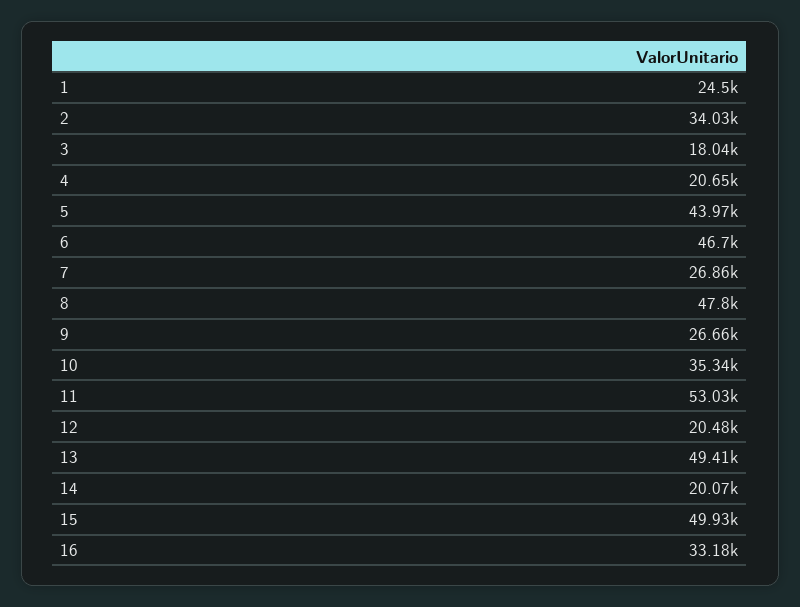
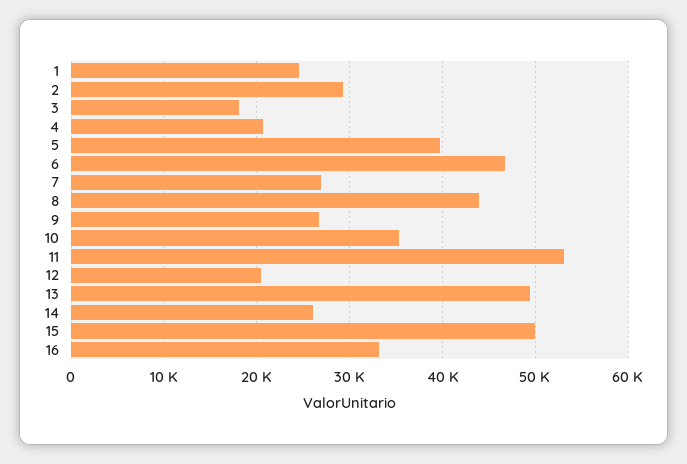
  {
    "1": 24500,
-   "2": 34030,
+   "2": 29000,
    "3": 18040,
    "4": 20650,
-   "5": 43970,
+   "5": 40000,
    "6": 46700,
    "7": 26860,
-   "8": 47800,
+   "8": 44000,
    "9": 26660,
    "10": 35340,
    "11": 53030,
    "12": 20480,
    "13": 49410,
-   "14": 20070,
+   "14": 26000,
    "15": 49930,
    "16": 33180
  }

